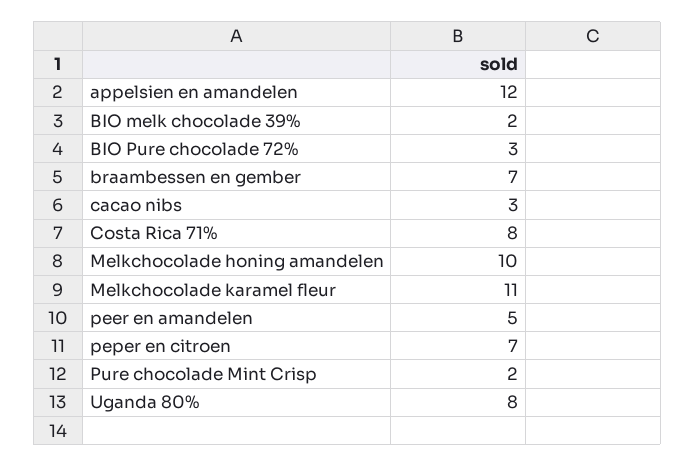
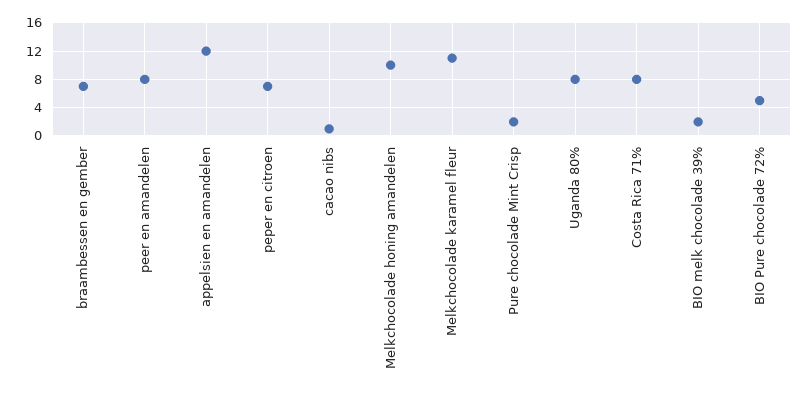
  {
    "appelsien en amandelen": 12,
    "BIO melk chocolade 39%": 2,
-   "BIO Pure chocolade 72%": 3,
+   "BIO Pure chocolade 72%": 5,
    "braambessen en gember": 7,
-   "cacao nibs": 3,
+   "cacao nibs": 1,
    "Costa Rica 71%": 8,
    "Melkchocolade honing amandelen": 10,
    "Melkchocolade karamel fleur": 11,
-   "peer en amandelen": 5,
+   "peer en amandelen": 8,
    "peper en citroen": 7,
    "Pure chocolade Mint Crisp": 2,
    "Uganda 80%": 8
  }

